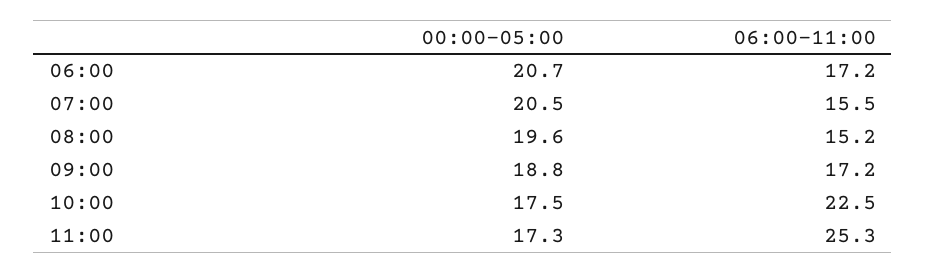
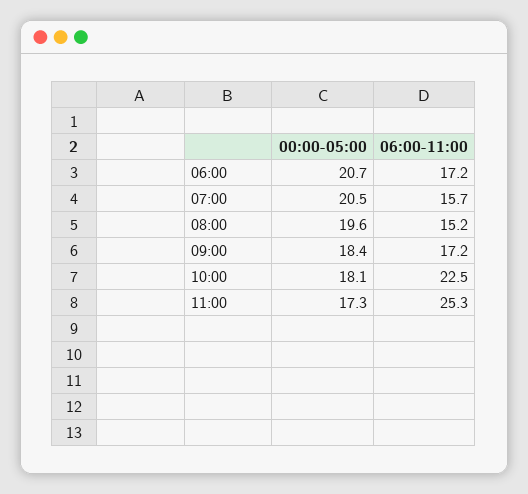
  {
    "00:00-05:00": {
      "06:00": 20.7,
      "07:00": 20.5,
      "08:00": 19.6,
-     "09:00": 18.8,
+     "09:00": 18.4,
-     "10:00": 17.5,
+     "10:00": 18.1,
      "11:00": 17.3
    },
    "06:00-11:00": {
      "06:00": 17.2,
-     "07:00": 15.5,
+     "07:00": 15.7,
      "08:00": 15.2,
      "09:00": 17.2,
      "10:00": 22.5,
      "11:00": 25.3
    }
  }

